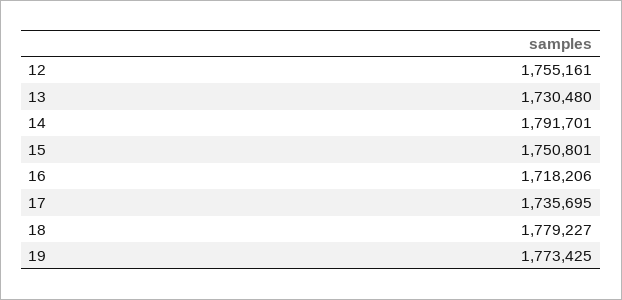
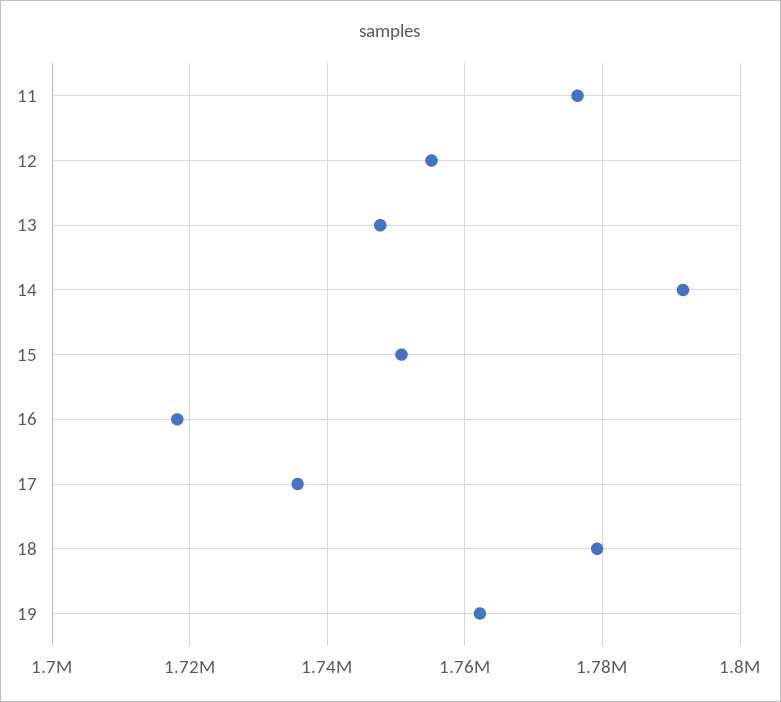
  {
    "12": 1755161,
-   "13": 1730480,
+   "13": 1748000,
    "14": 1791701,
    "15": 1750801,
    "16": 1718206,
    "17": 1735695,
    "18": 1779227,
-   "19": 1773425
+   "19": 1762000,
+   "11": 1776000
  }

